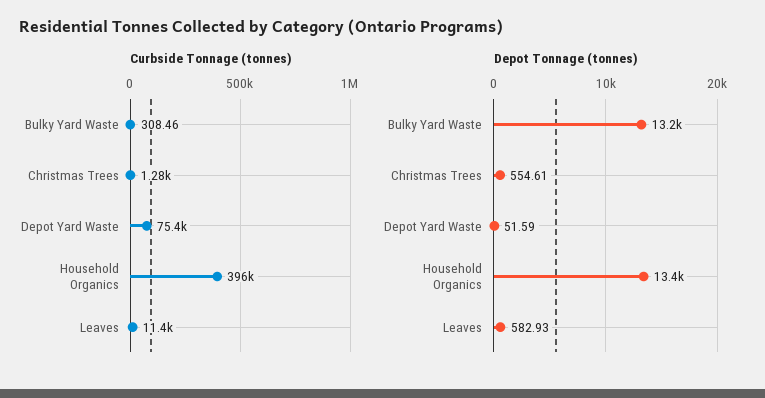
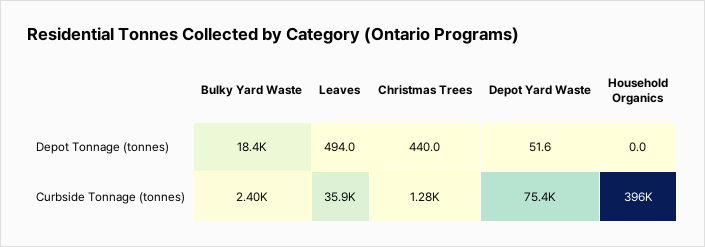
  {
    "Curbside Tonnage (tonnes)": {
-     "Bulky Yard Waste": 308.46,
+     "Bulky Yard Waste": 2400,
      "Christmas Trees": 1280,
      "Depot Yard Waste": 75400,
      "Household Organics": 396000,
-     "Leaves": 11400
+     "Leaves": 35900
    },
    "Depot Tonnage (tonnes)": {
-     "Bulky Yard Waste": 13200,
+     "Bulky Yard Waste": 18400,
-     "Christmas Trees": 554.61,
+     "Christmas Trees": 440,
      "Depot Yard Waste": 51.59,
-     "Household Organics": 13400,
+     "Household Organics": 0,
-     "Leaves": 582.93
+     "Leaves": 494
    }
  }

